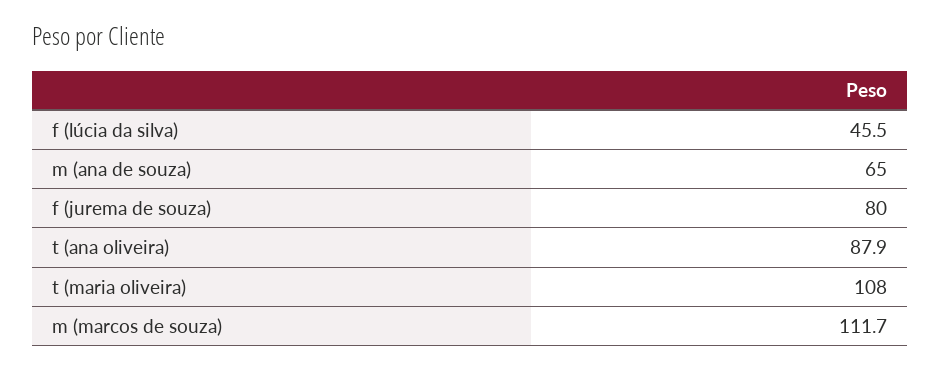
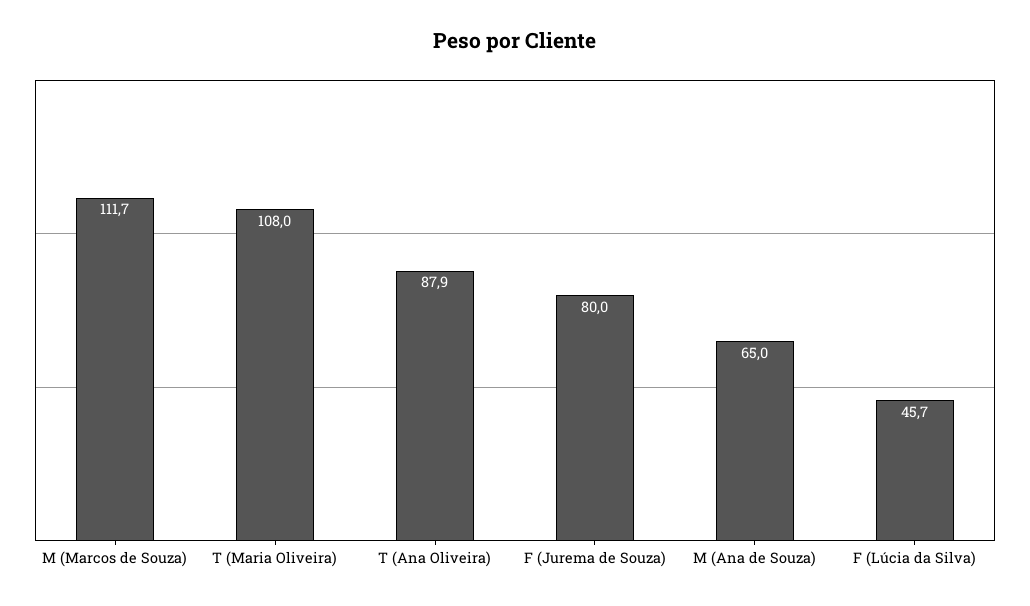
  {
-   "f (lúcia da silva)": 45.5,
+   "f (lúcia da silva)": 45.7,
    "m (ana de souza)": 65,
    "f (jurema de souza)": 80,
    "t (ana oliveira)": 87.9,
    "t (maria oliveira)": 108,
    "m (marcos de souza)": 111.7
  }

